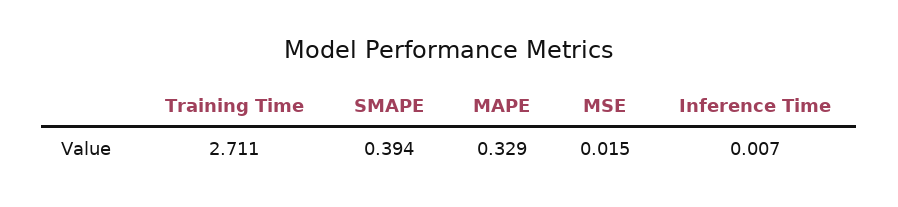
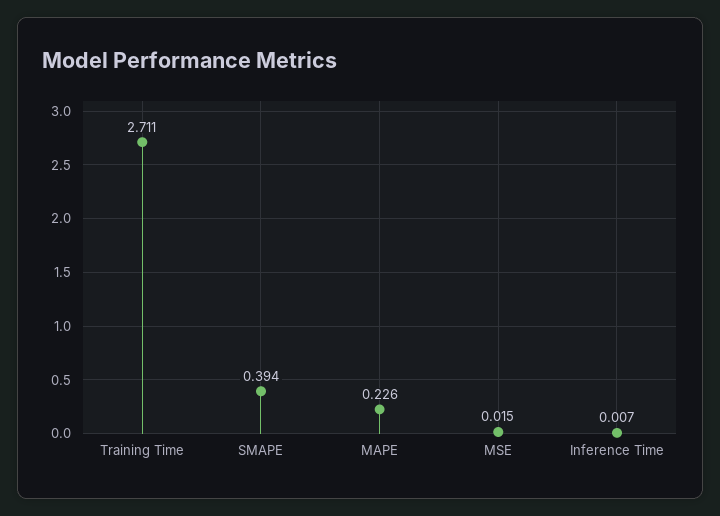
  {
    "Training Time": 2.711,
    "SMAPE": 0.394,
-   "MAPE": 0.329,
+   "MAPE": 0.226,
    "MSE": 0.015,
    "Inference Time": 0.007
  }

